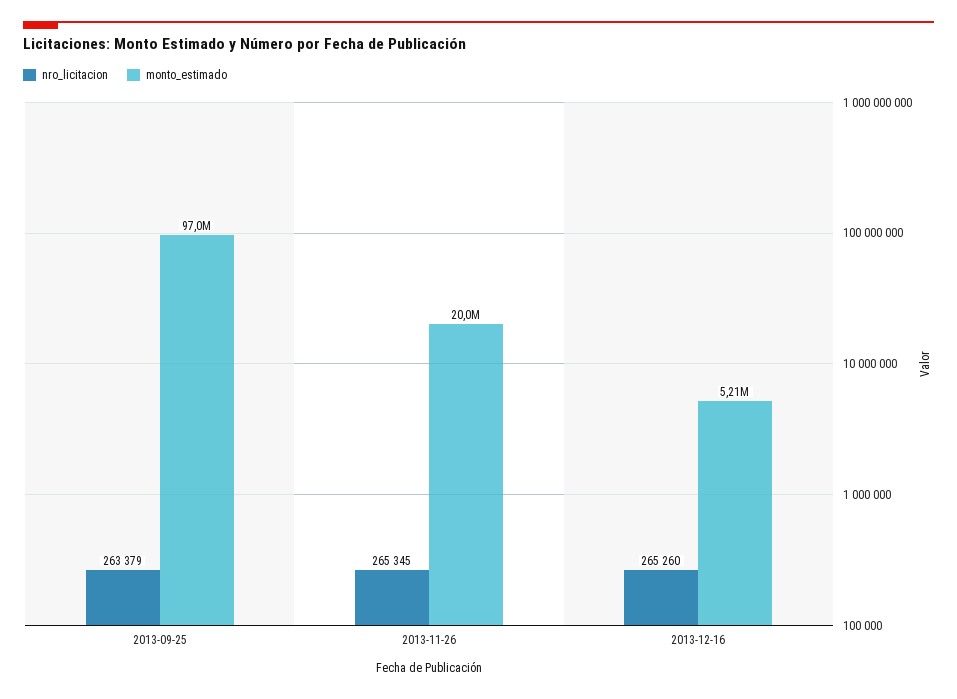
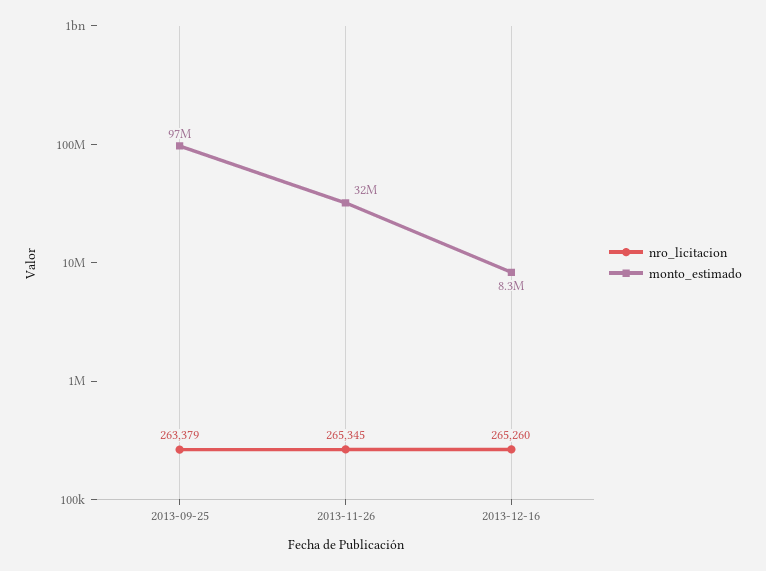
  {
    "nro_licitacion": {
      "2013-09-25": 263379,
      "2013-11-26": 265345,
      "2013-12-16": 265260
    },
    "monto_estimado": {
      "2013-09-25": 97000000,
-     "2013-11-26": 20000000,
+     "2013-11-26": 32000000,
-     "2013-12-16": 5210000
+     "2013-12-16": 8300000
    }
  }

